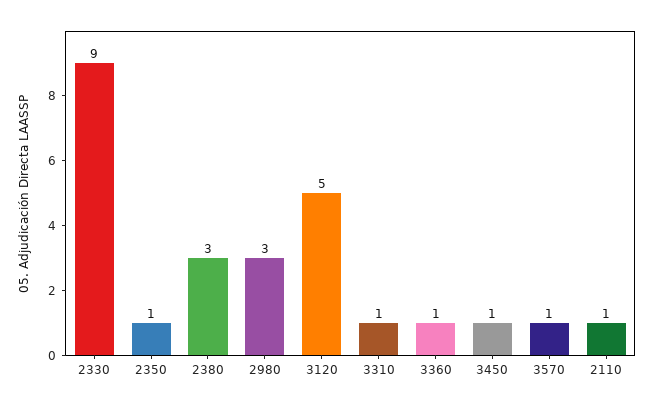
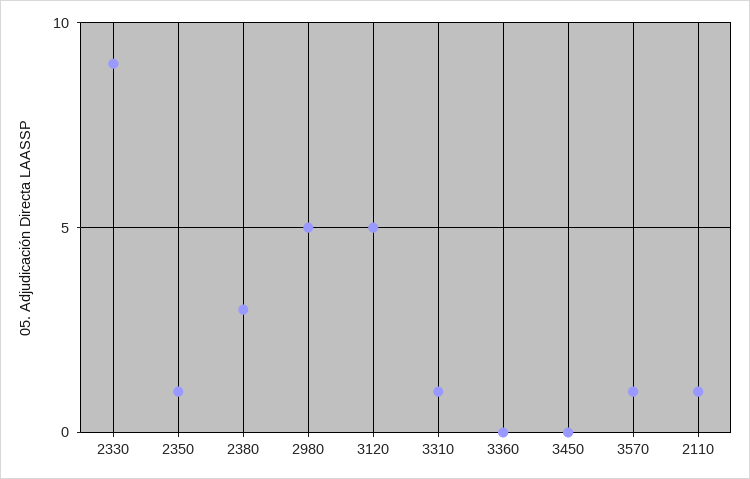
  {
    "2330": 9,
    "2350": 1,
    "2380": 3,
-   "2980": 3,
+   "2980": 5,
    "3120": 5,
    "3310": 1,
-   "3360": 1,
+   "3360": 0,
-   "3450": 1,
+   "3450": 0,
    "3570": 1,
    "2110": 1
  }

